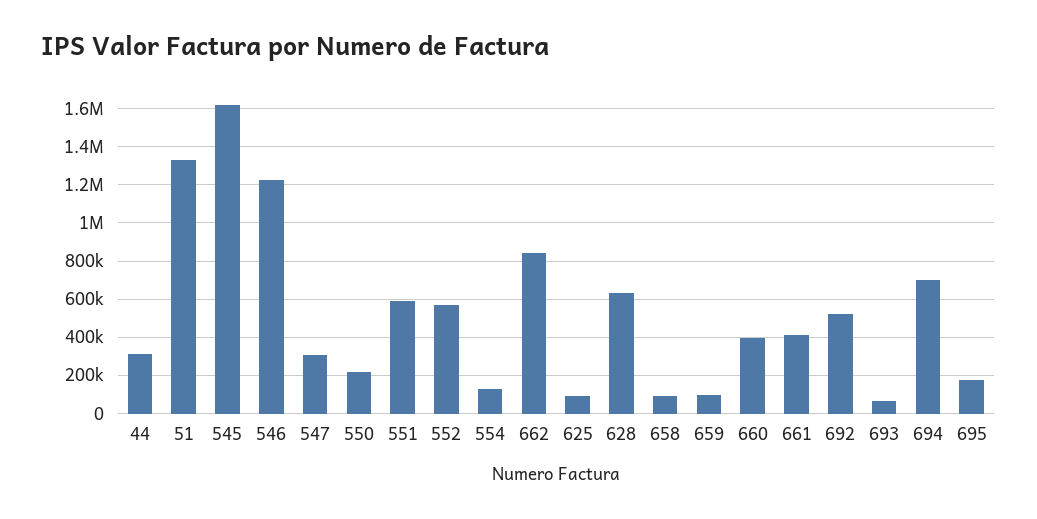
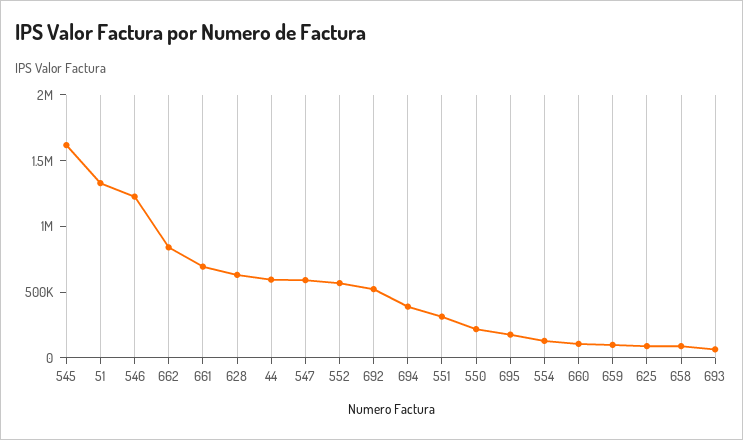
  {
-   "44": 300000,
+   "44": 600000,
    "51": 1350000,
    "545": 1600000,
    "546": 1250000,
-   "547": 300000,
+   "547": 600000,
    "550": 200000,
-   "551": 600000,
+   "551": 300000,
    "552": 550000,
    "554": 150000,
    "662": 850000,
    "625": 100000,
    "628": 650000,
    "658": 100000,
    "659": 100000,
-   "660": 400000,
+   "660": 100000,
-   "661": 400000,
+   "661": 700000,
    "692": 500000,
    "693": 50000,
-   "694": 700000,
+   "694": 400000,
    "695": 200000
  }

